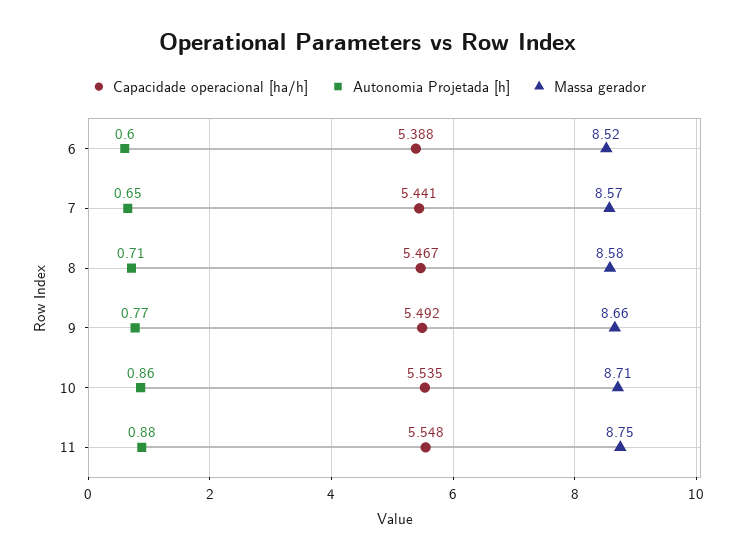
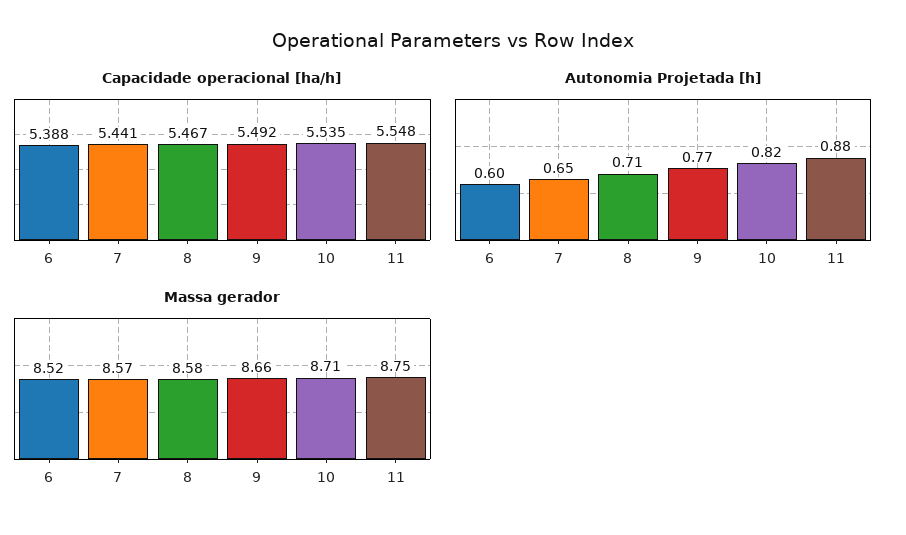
  {
    "Capacidade operacional [ha/h]": {
      "6": 5.388,
      "7": 5.441,
      "8": 5.467,
      "9": 5.492,
      "10": 5.535,
      "11": 5.548
    },
    "Autonomia Projetada [h]": {
      "6": 0.6,
      "7": 0.65,
      "8": 0.71,
      "9": 0.77,
-     "10": 0.86,
+     "10": 0.82,
      "11": 0.88
    },
    "Massa gerador": {
      "6": 8.52,
      "7": 8.57,
      "8": 8.58,
      "9": 8.66,
      "10": 8.71,
      "11": 8.75
    }
  }

